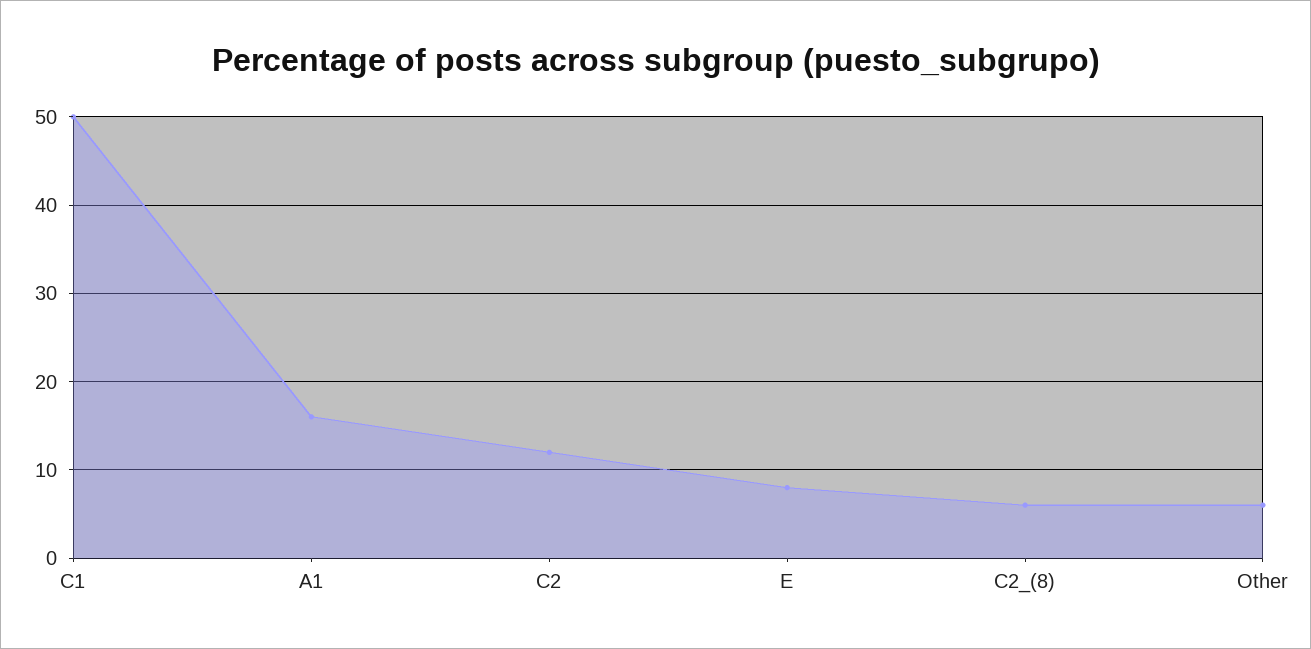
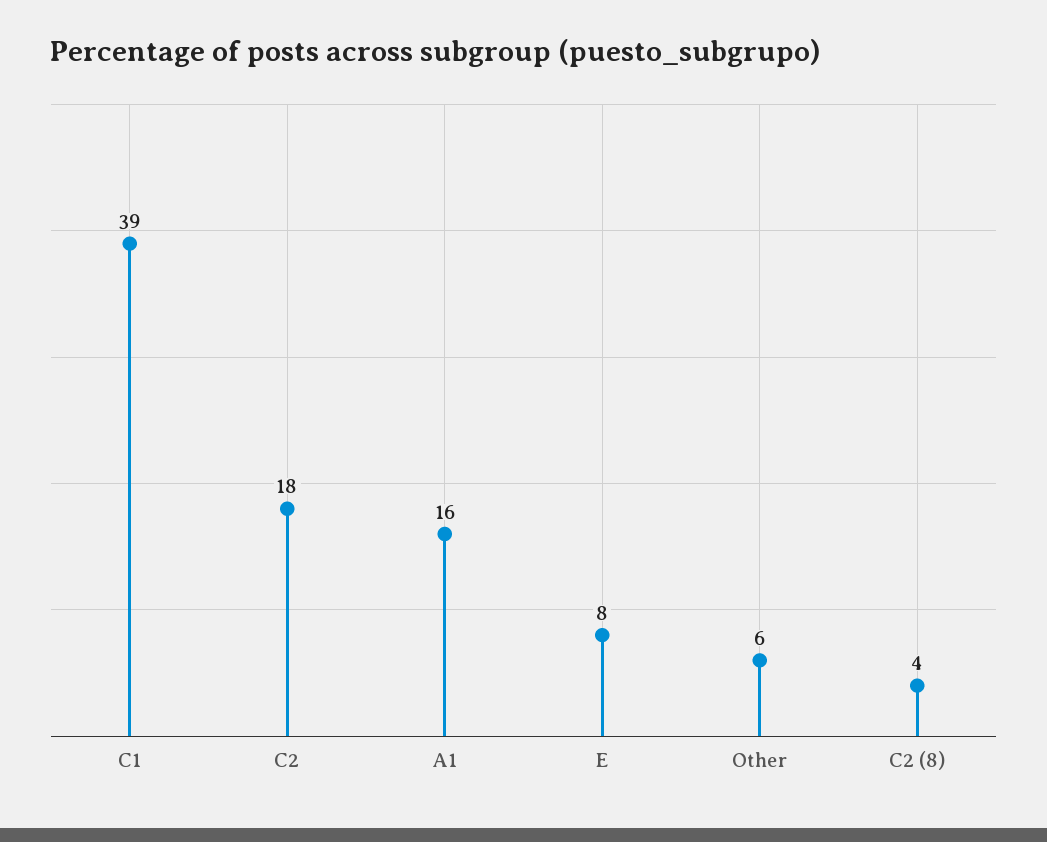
  {
-   "C1": 50,
+   "C1": 39,
    "A1": 16,
-   "C2": 12,
+   "C2": 18,
    "E": 8,
-   "C2_(8)": 6,
+   "C2_(8)": 4,
    "Other": 6
  }

